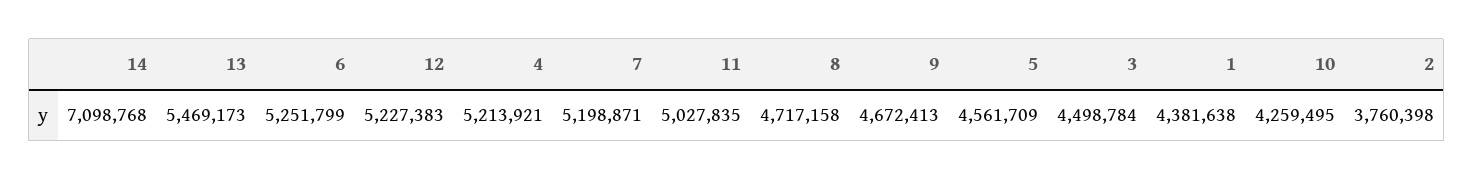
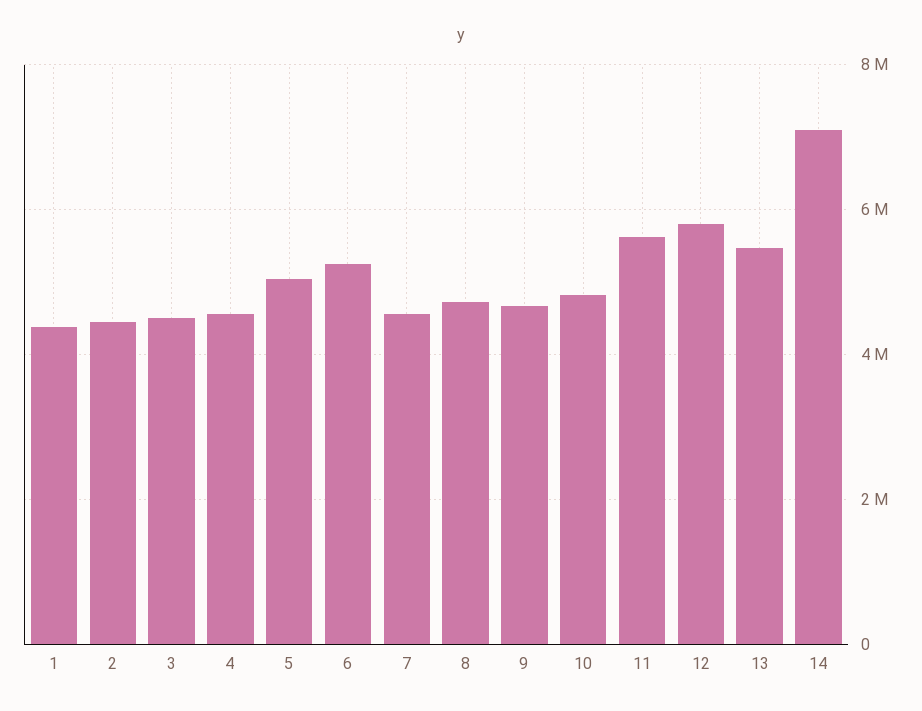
  {
    "14": 7098768,
    "13": 5469173,
    "6": 5251799,
-   "12": 5227383,
+   "12": 5800000,
-   "4": 5213921,
+   "4": 4600000,
-   "7": 5198871,
+   "7": 4600000,
-   "11": 5027835,
+   "11": 5600000,
    "8": 4717158,
    "9": 4672413,
-   "5": 4561709,
+   "5": 5000000,
    "3": 4498784,
    "1": 4381638,
-   "10": 4259495,
+   "10": 4800000,
-   "2": 3760398
+   "2": 4400000
  }

